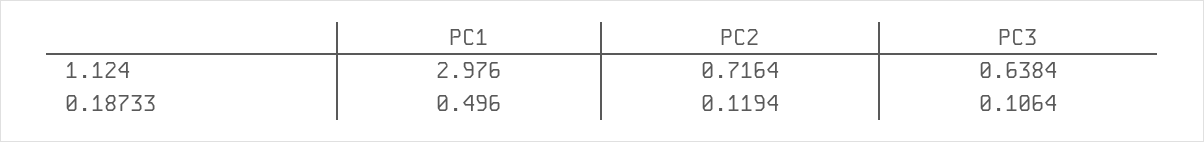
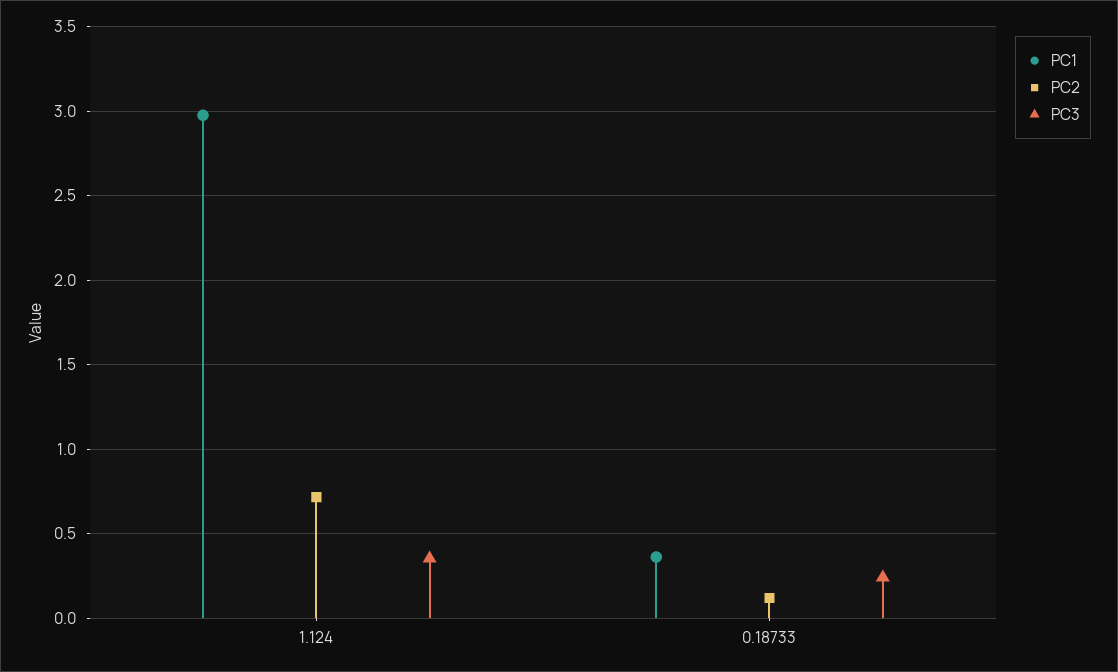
  {
    "PC1": {
      "1.124": 2.976,
-     "0.18733": 0.496
+     "0.18733": 0.35
    },
    "PC2": {
      "1.124": 0.7164,
      "0.18733": 0.1194
    },
    "PC3": {
-     "1.124": 0.6384,
+     "1.124": 0.35,
-     "0.18733": 0.1064
+     "0.18733": 0.25
    }
  }

